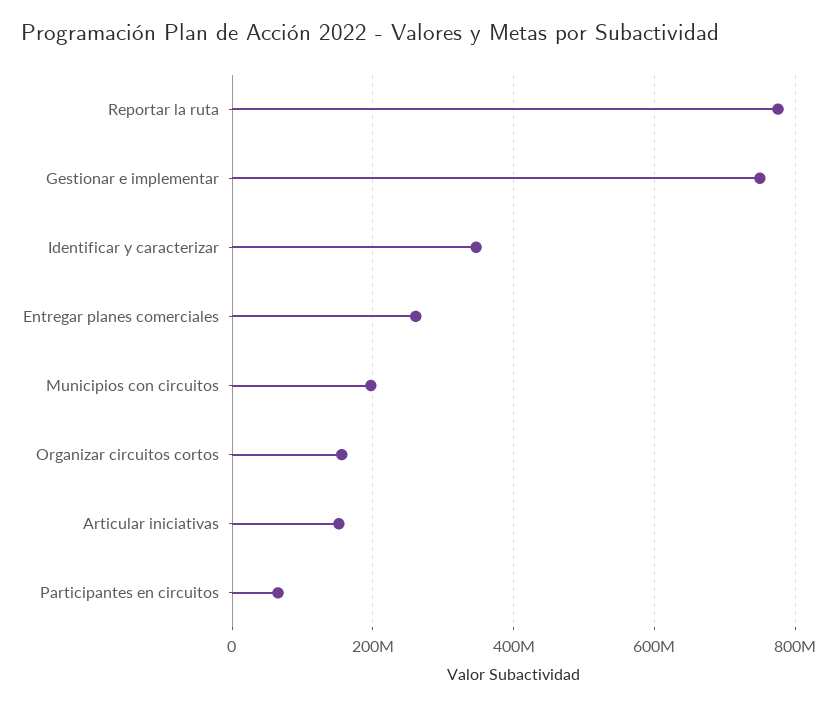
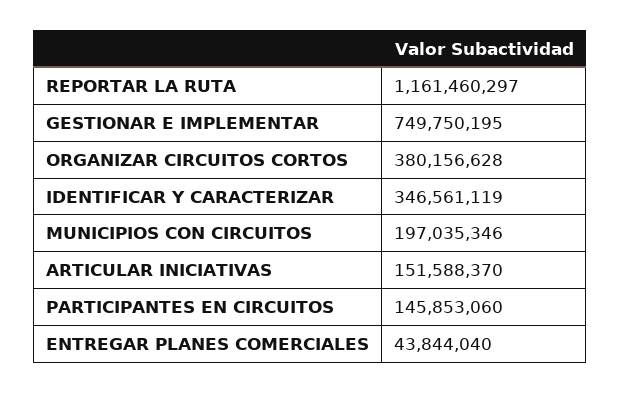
  {
-   "Reportar la ruta": 780000000,
+   "Reportar la ruta": 1161460297,
    "Gestionar e implementar": 749750195,
    "Identificar y caracterizar": 346561119,
-   "Entregar planes comerciales": 260000000,
+   "Entregar planes comerciales": 43844040,
    "Municipios con circuitos": 197035346,
-   "Organizar circuitos cortos": 160000000,
+   "Organizar circuitos cortos": 380156628,
    "Articular iniciativas": 151588370,
-   "Participantes en circuitos": 60000000
+   "Participantes en circuitos": 145853060
  }

